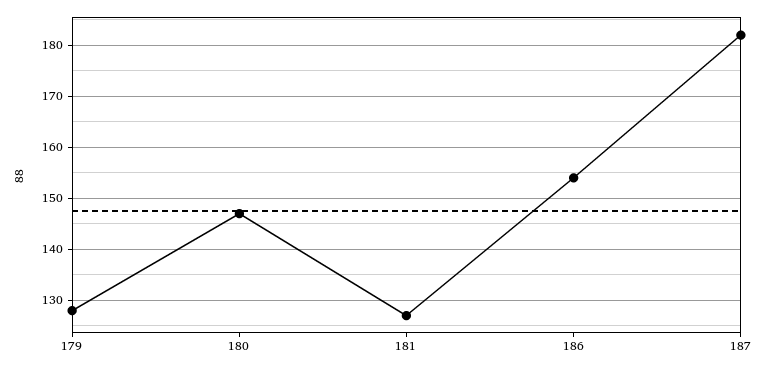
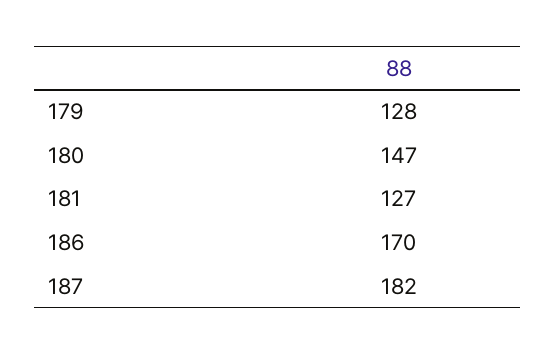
  {
    "179": 128,
    "180": 147,
    "181": 127,
-   "186": 155,
+   "186": 170,
    "187": 182
  }

